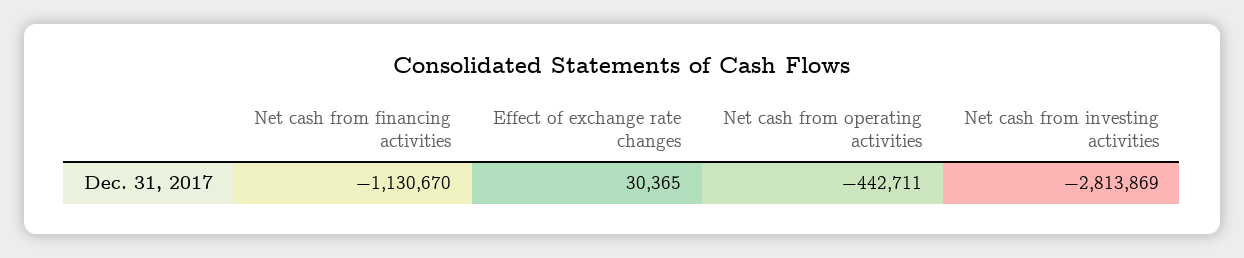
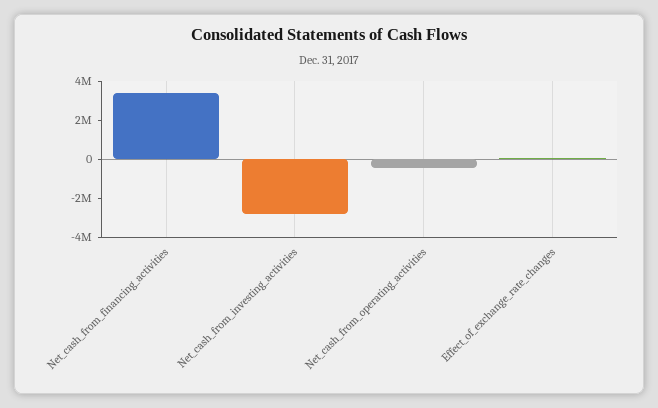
  {
-   "Net cash from financing activities": -1130670,
+   "Net cash from financing activities": 3500000,
    "Effect of exchange rate changes": 30365,
    "Net cash from operating activities": -442711,
    "Net cash from investing activities": -2813869
  }

